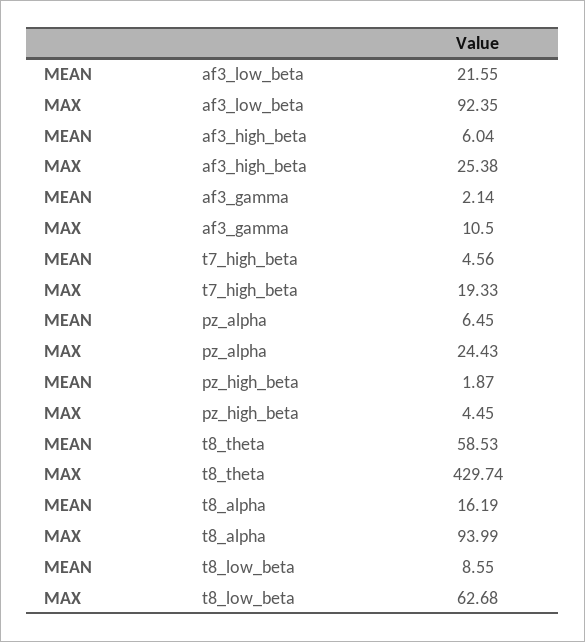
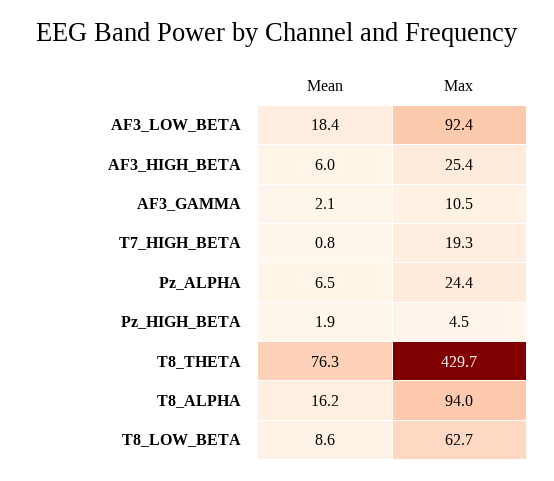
  {
    "MEAN": {
-     "af3_low_beta": 21.55,
+     "af3_low_beta": 18.4,
      "af3_high_beta": 6.04,
      "af3_gamma": 2.14,
-     "t7_high_beta": 4.56,
+     "t7_high_beta": 0.8,
      "pz_alpha": 6.45,
      "pz_high_beta": 1.87,
-     "t8_theta": 58.53,
+     "t8_theta": 76.3,
      "t8_alpha": 16.19,
      "t8_low_beta": 8.55
    },
    "MAX": {
      "af3_low_beta": 92.35,
      "af3_high_beta": 25.38,
      "af3_gamma": 10.5,
      "t7_high_beta": 19.33,
      "pz_alpha": 24.43,
      "pz_high_beta": 4.45,
      "t8_theta": 429.74,
      "t8_alpha": 93.99,
      "t8_low_beta": 62.68
    }
  }

